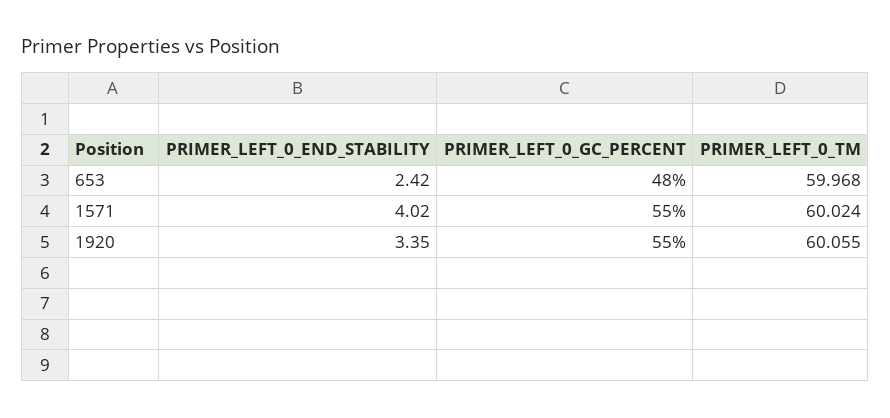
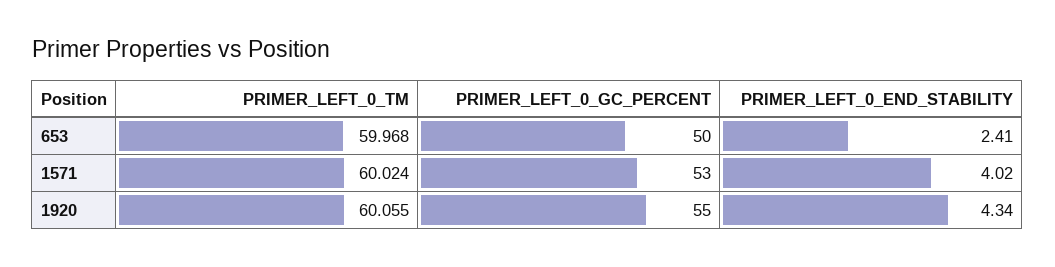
  {
    "PRIMER_LEFT_0_END_STABILITY": {
-     "653": 2.42,
+     "653": 2.41,
      "1571": 4.02,
-     "1920": 3.35
+     "1920": 4.34
    },
    "PRIMER_LEFT_0_GC_PERCENT": {
-     "653": 48,
+     "653": 50,
-     "1571": 55,
+     "1571": 53,
      "1920": 55
    },
    "PRIMER_LEFT_0_TM": {
      "653": 59.968,
      "1571": 60.024,
      "1920": 60.055
    }
  }

